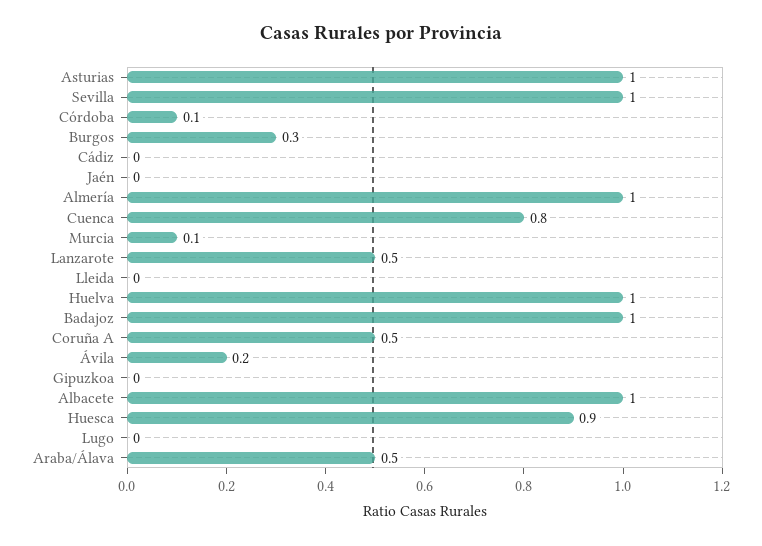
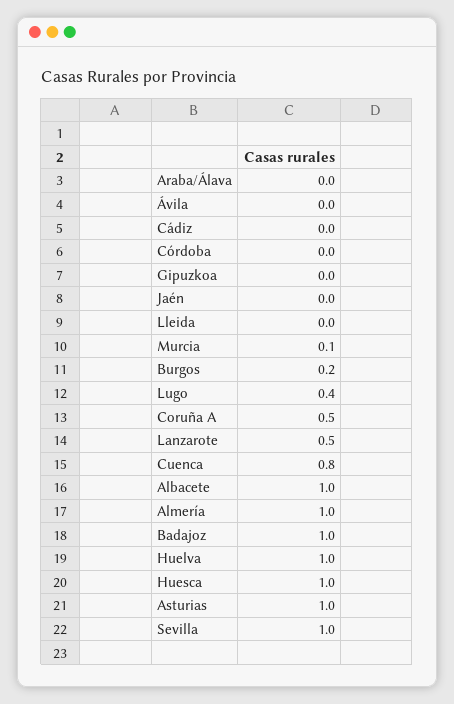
  {
    "Asturias": 1,
    "Sevilla": 1,
-   "Córdoba": 0.1,
+   "Córdoba": 0,
-   "Burgos": 0.3,
+   "Burgos": 0.2,
    "Cádiz": 0,
    "Jaén": 0,
    "Almería": 1,
    "Cuenca": 0.8,
    "Murcia": 0.1,
    "Lanzarote": 0.5,
    "Lleida": 0,
    "Huelva": 1,
    "Badajoz": 1,
    "Coruña A": 0.5,
-   "Ávila": 0.2,
+   "Ávila": 0,
    "Gipuzkoa": 0,
    "Albacete": 1,
-   "Huesca": 0.9,
+   "Huesca": 1,
-   "Lugo": 0,
+   "Lugo": 0.4,
-   "Araba/Álava": 0.5
+   "Araba/Álava": 0
  }

